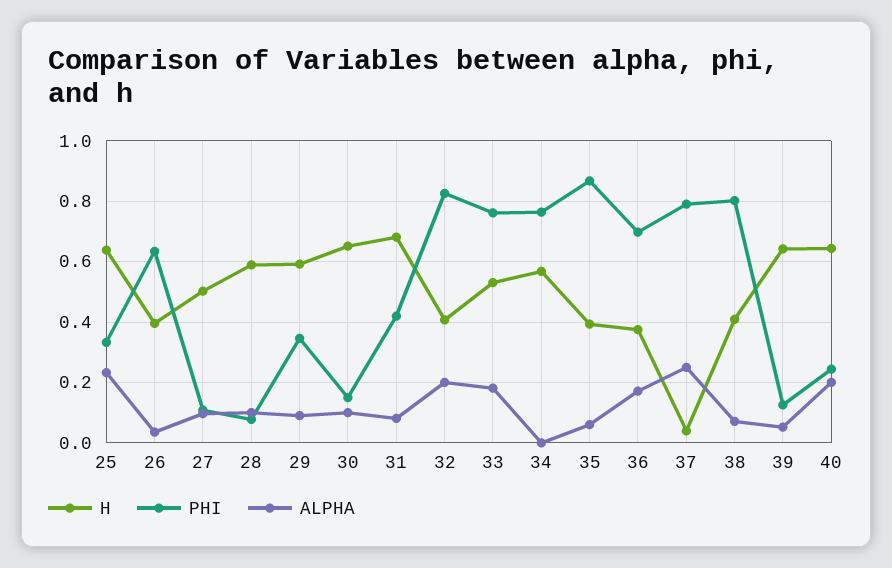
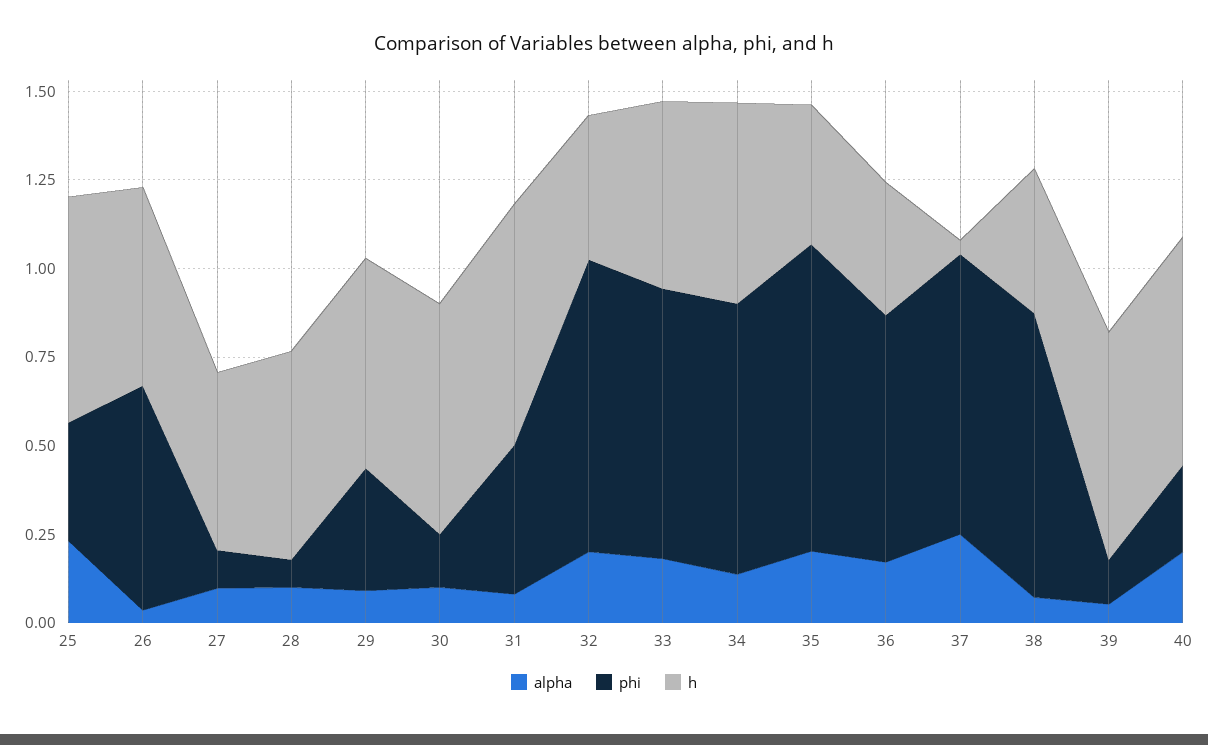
  {
    "H": {
      "25": 0.64,
-     "26": 0.4,
+     "26": 0.55,
      "27": 0.5,
      "28": 0.58,
      "29": 0.6,
      "30": 0.66,
      "31": 0.68,
      "32": 0.4,
      "33": 0.54,
      "34": 0.56,
      "35": 0.4,
      "36": 0.38,
      "37": 0.04,
      "38": 0.4,
      "39": 0.64,
      "40": 0.64
    },
    "PHI": {
      "25": 0.34,
      "26": 0.64,
      "27": 0.1,
      "28": 0.08,
      "29": 0.34,
      "30": 0.14,
      "31": 0.42,
      "32": 0.82,
      "33": 0.76,
      "34": 0.76,
      "35": 0.86,
      "36": 0.7,
      "37": 0.8,
      "38": 0.8,
      "39": 0.12,
      "40": 0.24
    },
    "ALPHA": {
      "25": 0.24,
      "26": 0.04,
      "27": 0.1,
      "28": 0.1,
      "29": 0.1,
      "30": 0.1,
      "31": 0.08,
      "32": 0.2,
      "33": 0.18,
-     "34": 0,
+     "34": 0.15,
-     "35": 0.06,
+     "35": 0.2,
      "36": 0.18,
      "37": 0.26,
      "38": 0.08,
      "39": 0.06,
      "40": 0.2
    }
  }

